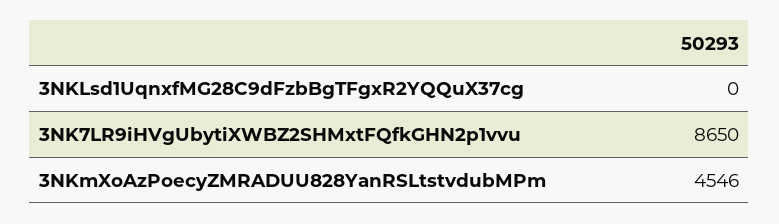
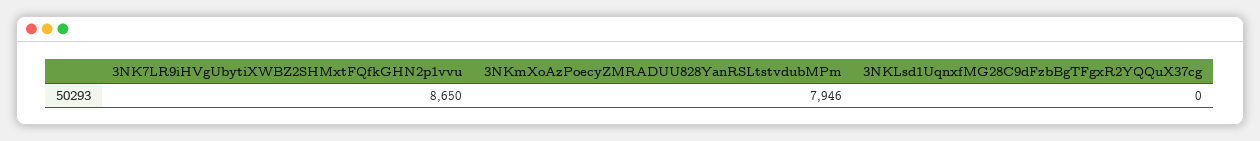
  {
    "3NKLsd1UqnxfMG28C9dFzbBgTFgxR2YQQuX37cg": 0,
    "3NK7LR9iHVgUbytiXWBZ2SHMxtFQfkGHN2p1vvu": 8650,
-   "3NKmXoAzPoecyZMRADUU828YanRSLtstvdubMPm": 4546
+   "3NKmXoAzPoecyZMRADUU828YanRSLtstvdubMPm": 7946
  }

